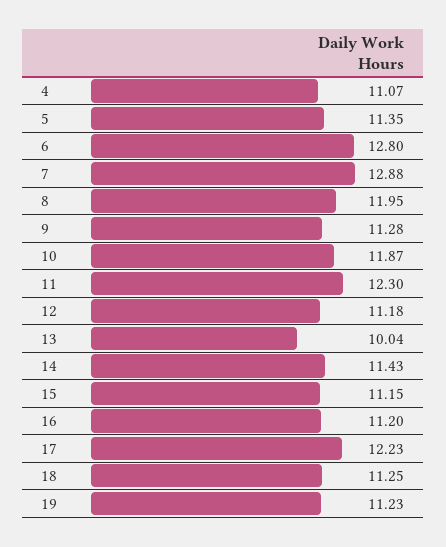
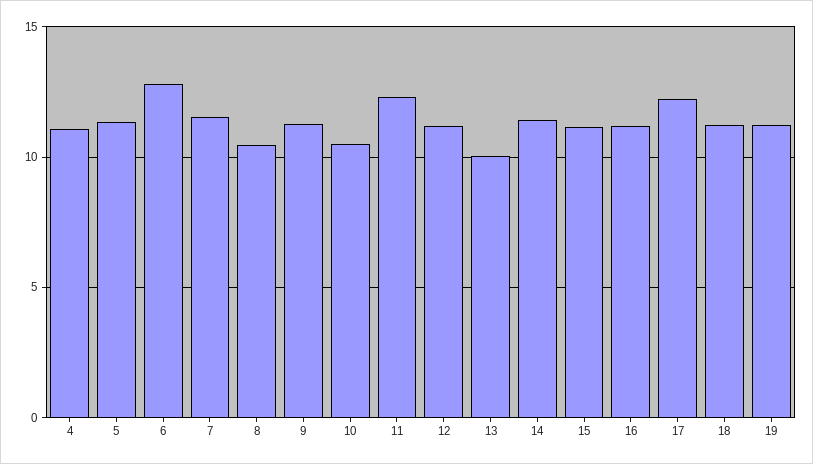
  {
    "4": 11.07,
    "5": 11.35,
    "6": 12.8,
-   "7": 12.88,
+   "7": 11.5,
-   "8": 11.95,
+   "8": 10.5,
    "9": 11.28,
-   "10": 11.87,
+   "10": 10.5,
    "11": 12.3,
    "12": 11.18,
    "13": 10.04,
    "14": 11.43,
    "15": 11.15,
    "16": 11.2,
    "17": 12.23,
    "18": 11.25,
    "19": 11.23
  }

